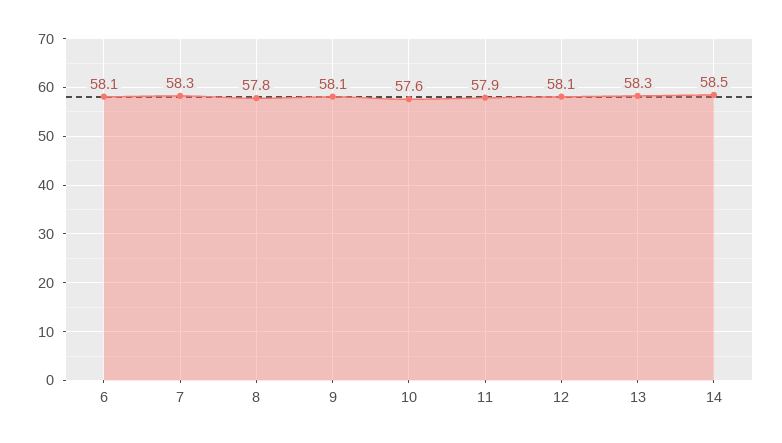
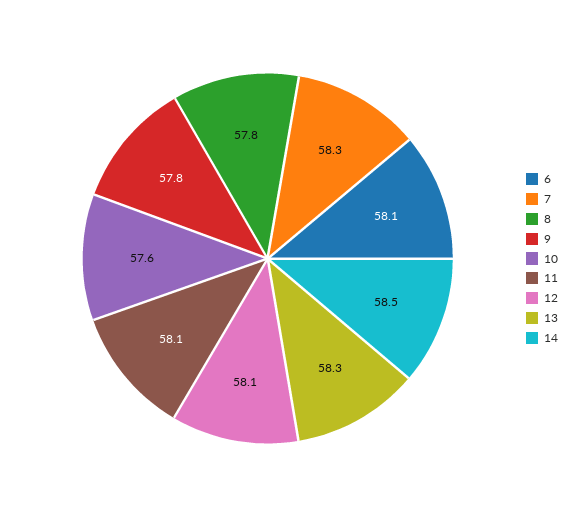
  {
    "6": 58.1,
    "7": 58.3,
    "8": 57.8,
-   "9": 58.1,
+   "9": 57.8,
    "10": 57.6,
-   "11": 57.9,
+   "11": 58.1,
    "12": 58.1,
    "13": 58.3,
    "14": 58.5
  }

